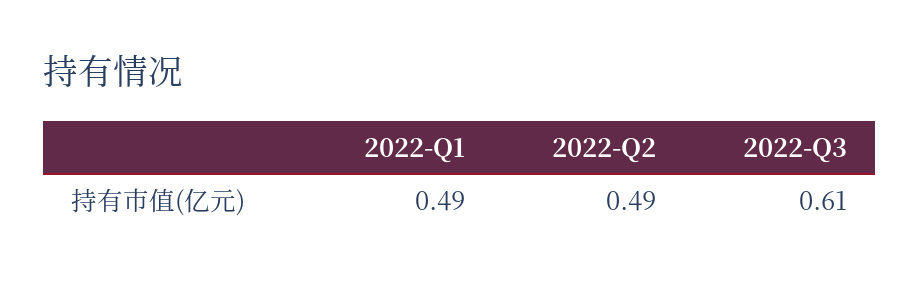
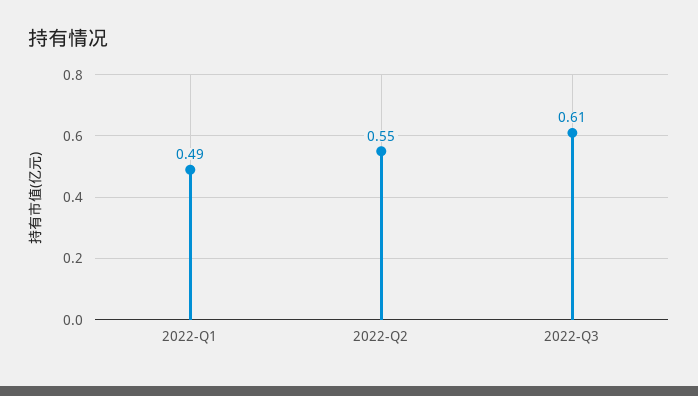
  {
    "2022-Q1": 0.49,
-   "2022-Q2": 0.49,
+   "2022-Q2": 0.55,
    "2022-Q3": 0.61
  }

